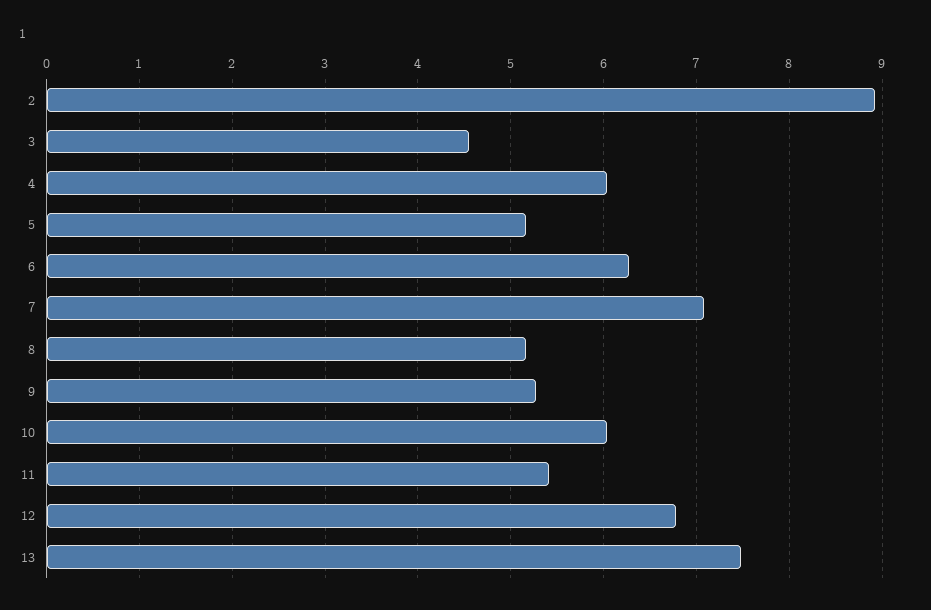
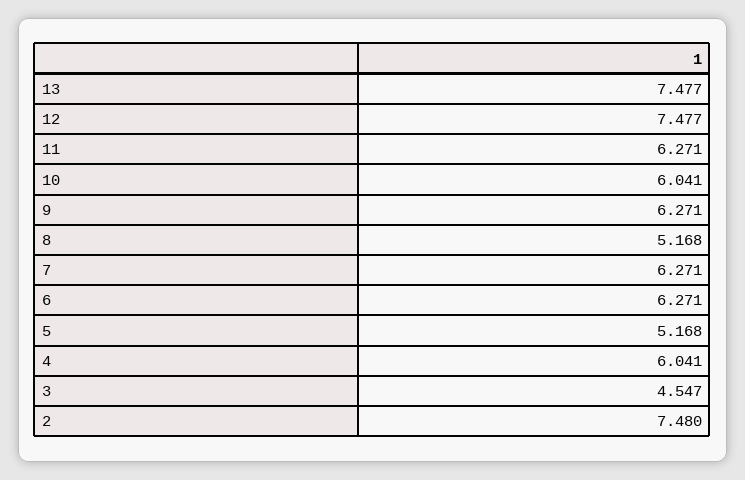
  {
-   "2": 8.9,
+   "2": 7.48,
    "3": 4.547,
    "4": 6.041,
    "5": 5.168,
    "6": 6.271,
-   "7": 7.1,
+   "7": 6.271,
    "8": 5.168,
-   "9": 5.3,
+   "9": 6.271,
    "10": 6.041,
-   "11": 5.4,
+   "11": 6.271,
-   "12": 6.8,
+   "12": 7.477,
    "13": 7.477
  }

